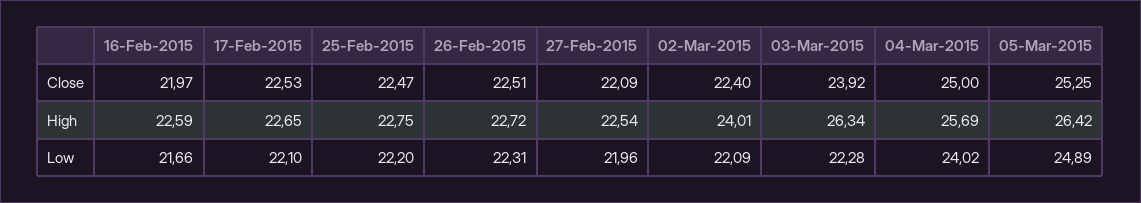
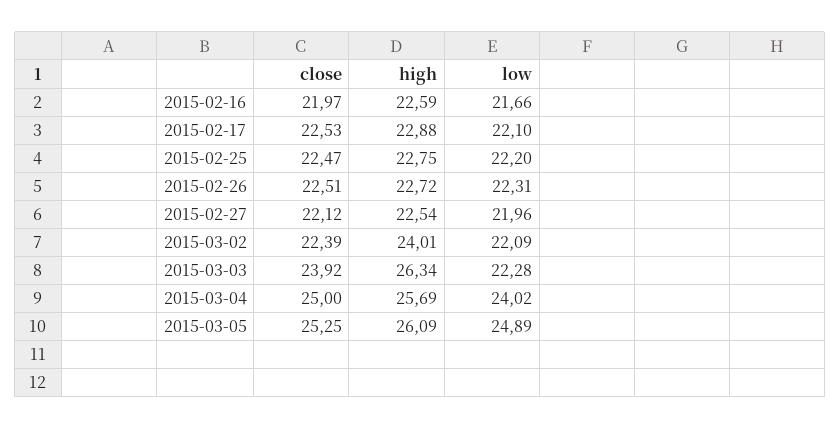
  {
    "16-Feb-2015": {
      "Close": 21.97,
      "High": 22.59,
      "Low": 21.66
    },
    "17-Feb-2015": {
      "Close": 22.53,
-     "High": 22.65,
+     "High": 22.88,
      "Low": 22.1
    },
    "25-Feb-2015": {
      "Close": 22.47,
      "High": 22.75,
      "Low": 22.2
    },
    "26-Feb-2015": {
      "Close": 22.51,
      "High": 22.72,
      "Low": 22.31
    },
    "27-Feb-2015": {
-     "Close": 22.09,
+     "Close": 22.12,
      "High": 22.54,
      "Low": 21.96
    },
    "02-Mar-2015": {
-     "Close": 22.4,
+     "Close": 22.39,
      "High": 24.01,
      "Low": 22.09
    },
    "03-Mar-2015": {
      "Close": 23.92,
      "High": 26.34,
      "Low": 22.28
    },
    "04-Mar-2015": {
      "Close": 25,
      "High": 25.69,
      "Low": 24.02
    },
    "05-Mar-2015": {
      "Close": 25.25,
-     "High": 26.42,
+     "High": 26.09,
      "Low": 24.89
    }
  }

